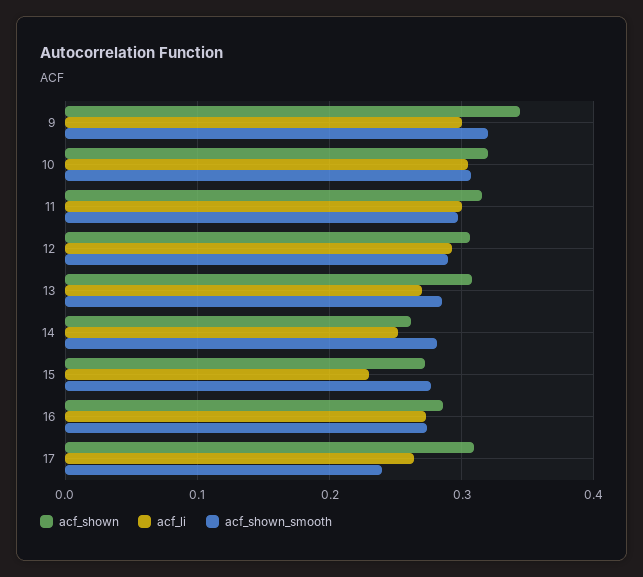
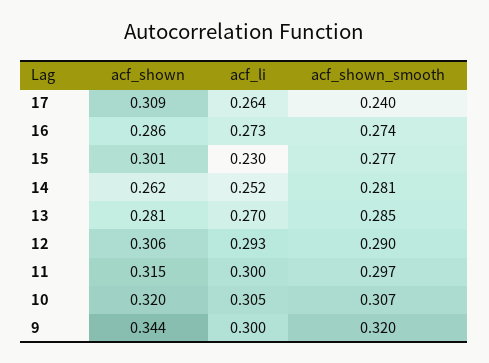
  {
    "acf_shown": {
      "9": 0.344,
      "10": 0.32,
      "11": 0.315,
      "12": 0.306,
-     "13": 0.31,
+     "13": 0.281,
      "14": 0.262,
-     "15": 0.27,
+     "15": 0.301,
      "16": 0.286,
      "17": 0.309
    },
    "acf_li": {
      "9": 0.3,
      "10": 0.305,
      "11": 0.3,
      "12": 0.293,
      "13": 0.27,
      "14": 0.252,
      "15": 0.23,
      "16": 0.273,
      "17": 0.264
    },
    "acf_shown_smooth": {
      "9": 0.32,
      "10": 0.307,
      "11": 0.297,
      "12": 0.29,
      "13": 0.285,
      "14": 0.281,
      "15": 0.277,
      "16": 0.274,
      "17": 0.24
    }
  }

